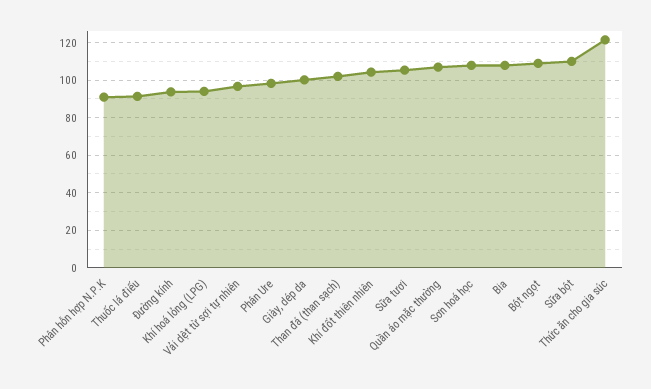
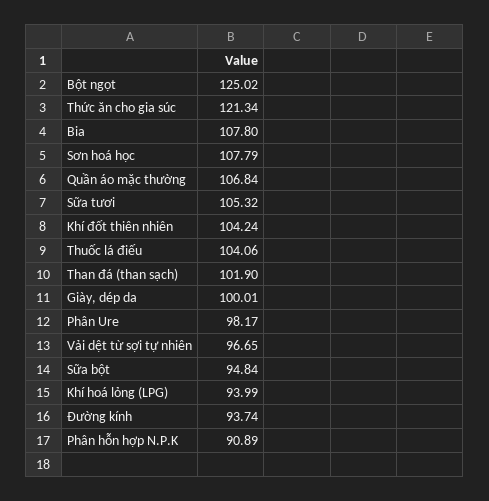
  {
    "Phân hỗn hợp N.P.K": 90.89,
-   "Thuốc lá điếu": 90,
+   "Thuốc lá điếu": 104.06,
    "Đường kính": 93.74,
    "Khí hoá lỏng (LPG)": 93.99,
    "Vải dệt từ sợi tự nhiên": 96.65,
    "Phân Ure": 98.17,
    "Giày, dép da": 100.01,
    "Than đá (than sạch)": 101.9,
    "Khí đốt thiên nhiên": 104.24,
    "Sữa tươi": 105.32,
    "Quần áo mặc thường": 106.84,
    "Sơn hoá học": 107.79,
    "Bia": 107.8,
-   "Bột ngọt": 110,
+   "Bột ngọt": 125.02,
-   "Sữa bột": 110,
+   "Sữa bột": 94.84,
    "Thức ăn cho gia súc": 121.34
  }

